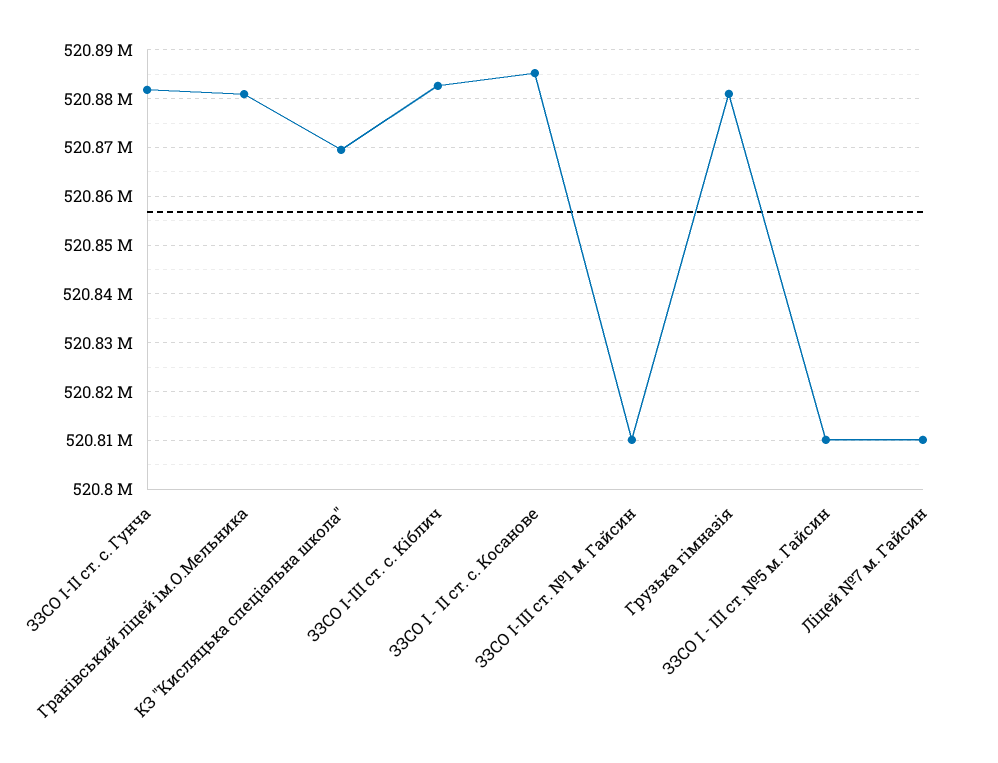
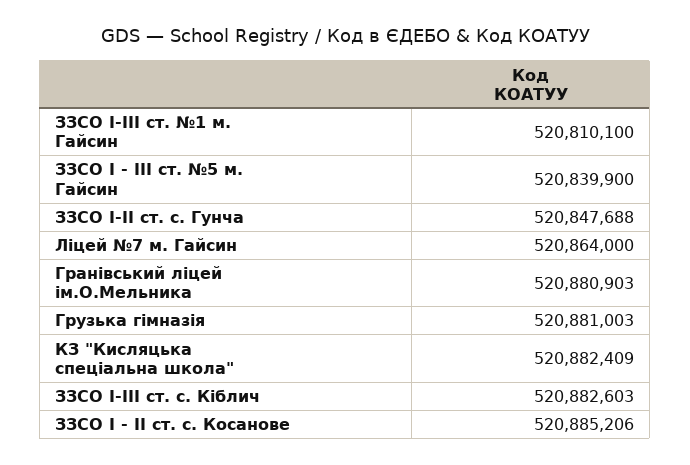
  {
-   "ЗЗСО І-ІІ ст. с. Гунча": 520882000,
+   "ЗЗСО І-ІІ ст. с. Гунча": 520847688,
    "Гранівський ліцей ім.О.Мельника": 520880903,
-   "КЗ \"Кисляцька спеціальна школа\"": 520870000,
+   "КЗ \"Кисляцька спеціальна школа\"": 520882409,
    "ЗЗСО І-ІІІ ст. с. Кіблич": 520882603,
    "ЗЗСО І - ІІ ст. с. Косанове": 520885206,
    "ЗЗСО І-ІІІ ст. №1 м. Гайсин": 520810100,
    "Грузька гімназія": 520881003,
-   "ЗЗСО І - ІІІ ст. №5 м. Гайсин": 520810000,
+   "ЗЗСО І - ІІІ ст. №5 м. Гайсин": 520839900,
-   "Ліцей №7 м. Гайсин": 520810000
+   "Ліцей №7 м. Гайсин": 520864000
  }

